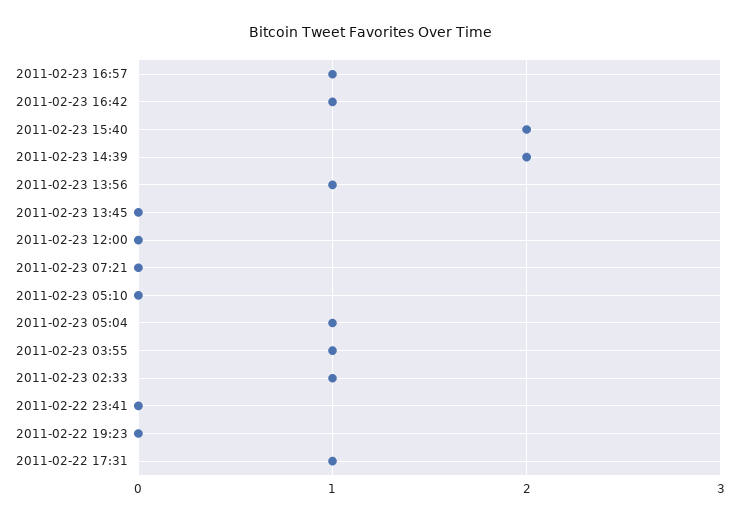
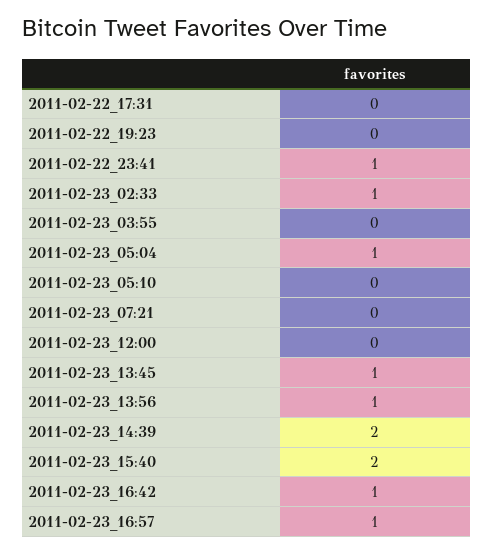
  {
    "2011-02-23 16:57": 1,
    "2011-02-23 16:42": 1,
    "2011-02-23 15:40": 2,
    "2011-02-23 14:39": 2,
    "2011-02-23 13:56": 1,
-   "2011-02-23 13:45": 0,
+   "2011-02-23 13:45": 1,
    "2011-02-23 12:00": 0,
    "2011-02-23 07:21": 0,
    "2011-02-23 05:10": 0,
    "2011-02-23 05:04": 1,
-   "2011-02-23 03:55": 1,
+   "2011-02-23 03:55": 0,
    "2011-02-23 02:33": 1,
-   "2011-02-22 23:41": 0,
+   "2011-02-22 23:41": 1,
    "2011-02-22 19:23": 0,
-   "2011-02-22 17:31": 1
+   "2011-02-22 17:31": 0
  }

